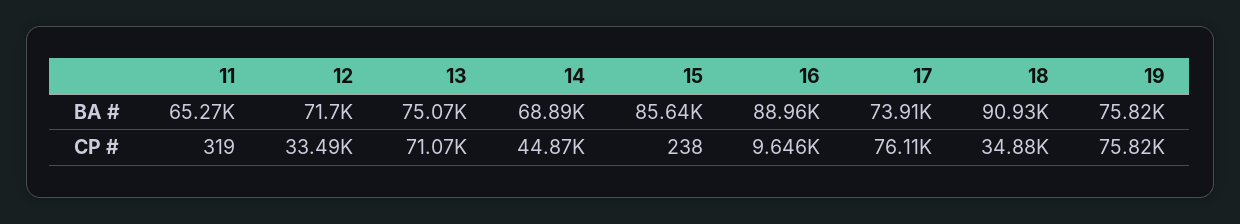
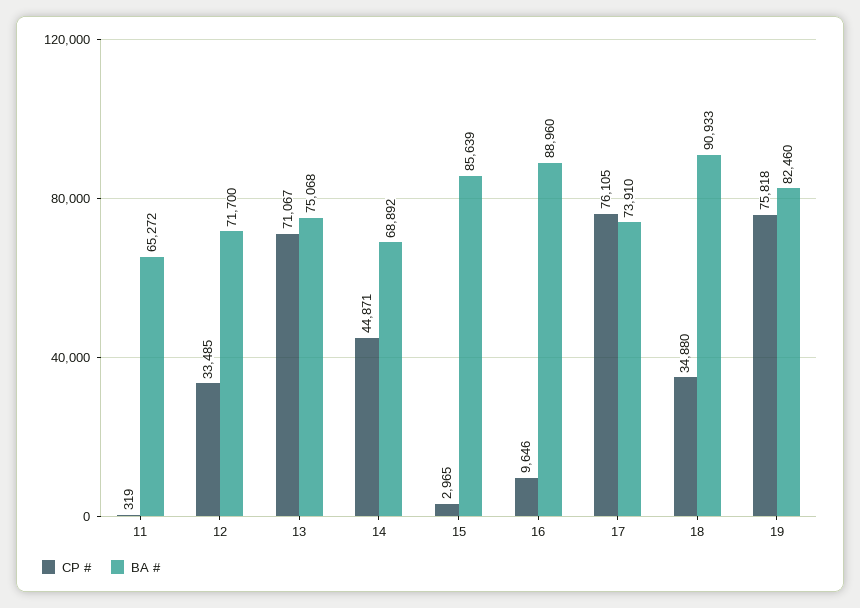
  {
    "BA #": {
      "11": 65272,
      "12": 71700,
      "13": 75068,
      "14": 68892,
      "15": 85639,
      "16": 88960,
      "17": 73910,
      "18": 90933,
-     "19": 75820
+     "19": 82460
    },
    "CP #": {
      "11": 319,
      "12": 33485,
      "13": 71067,
      "14": 44871,
-     "15": 238,
+     "15": 2965,
      "16": 9646,
      "17": 76105,
      "18": 34880,
      "19": 75818
    }
  }

